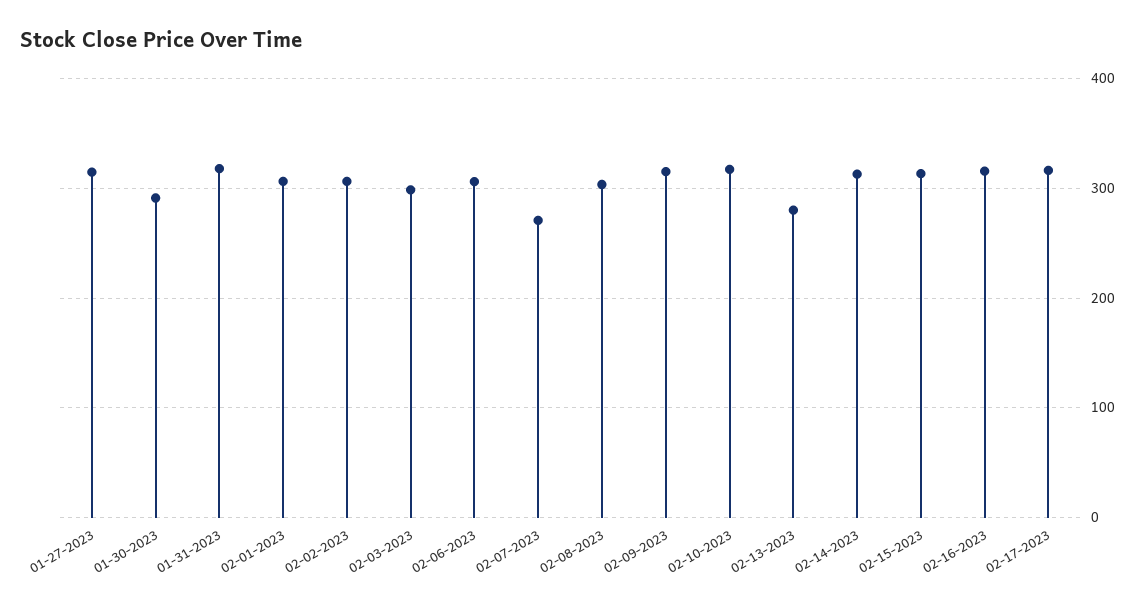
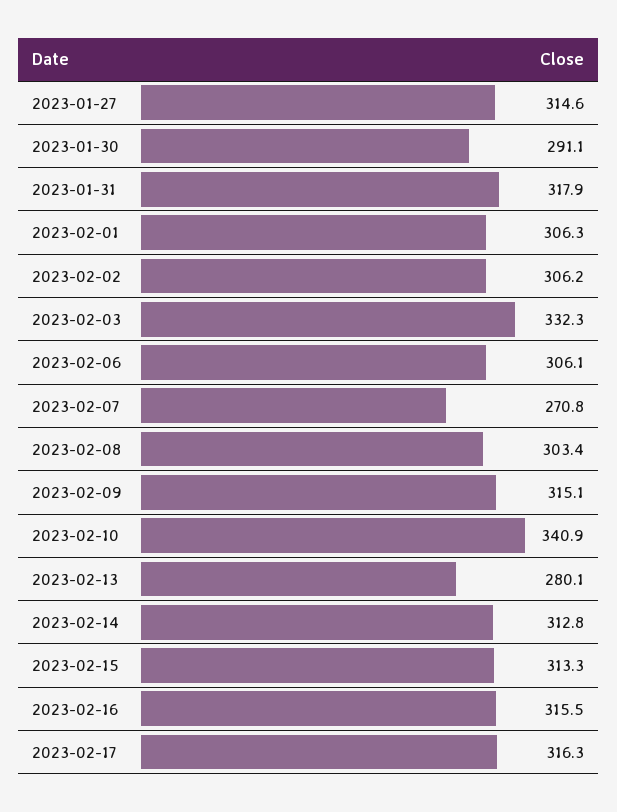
  {
    "01-27-2023": 314.6,
    "01-30-2023": 291.1,
    "01-31-2023": 317.9,
    "02-01-2023": 306.3,
    "02-02-2023": 306.2,
-   "02-03-2023": 300,
+   "02-03-2023": 332.3,
    "02-06-2023": 306.1,
    "02-07-2023": 270.8,
    "02-08-2023": 303.4,
    "02-09-2023": 315.1,
-   "02-10-2023": 320,
+   "02-10-2023": 340.9,
    "02-13-2023": 280.1,
    "02-14-2023": 312.8,
    "02-15-2023": 313.3,
    "02-16-2023": 315.5,
    "02-17-2023": 316.3
  }

